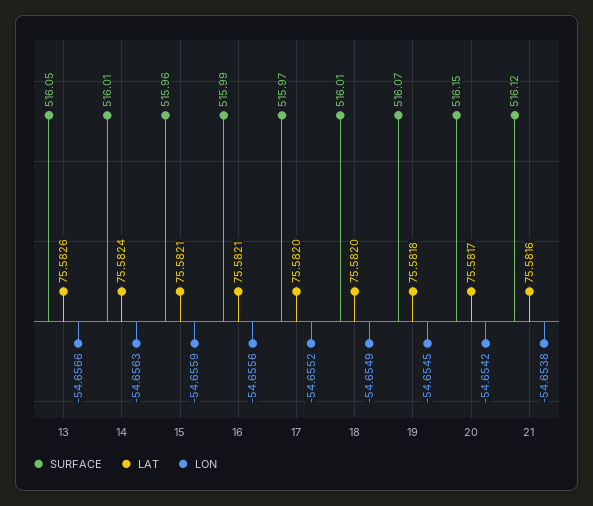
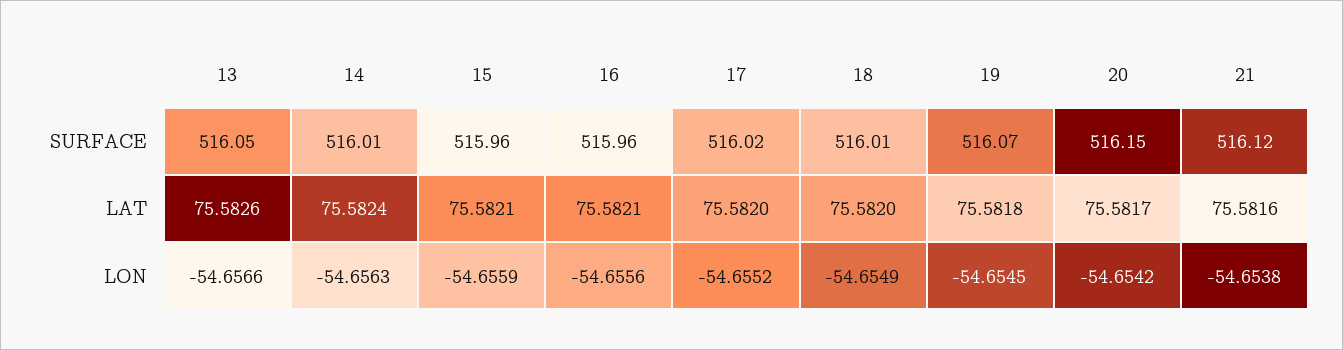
  {
    "SURFACE": {
      "13": 516.05,
      "14": 516.01,
      "15": 515.96,
-     "16": 515.99,
+     "16": 515.96,
-     "17": 515.97,
+     "17": 516.02,
      "18": 516.01,
      "19": 516.07,
      "20": 516.15,
      "21": 516.12
    },
    "LAT": {
      "13": 75.5826,
      "14": 75.5824,
      "15": 75.5821,
      "16": 75.5821,
      "17": 75.582,
      "18": 75.582,
      "19": 75.5818,
      "20": 75.5817,
      "21": 75.5816
    },
    "LON": {
      "13": -54.6566,
      "14": -54.6563,
      "15": -54.6559,
      "16": -54.6556,
      "17": -54.6552,
      "18": -54.6549,
      "19": -54.6545,
      "20": -54.6542,
      "21": -54.6538
    }
  }

